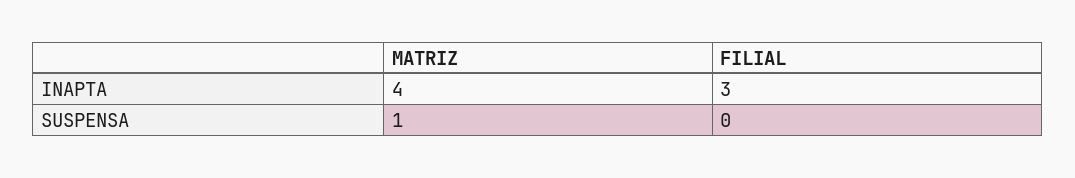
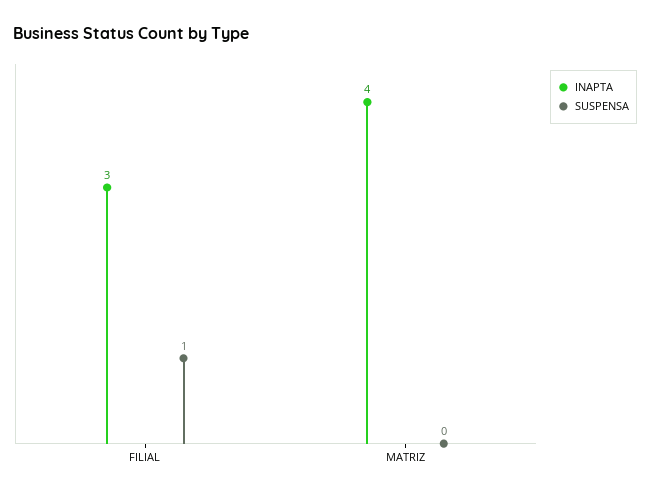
  {
    "INAPTA": {
      "MATRIZ": 4,
      "FILIAL": 3
    },
    "SUSPENSA": {
-     "MATRIZ": 1,
+     "MATRIZ": 0,
-     "FILIAL": 0
+     "FILIAL": 1
    }
  }

